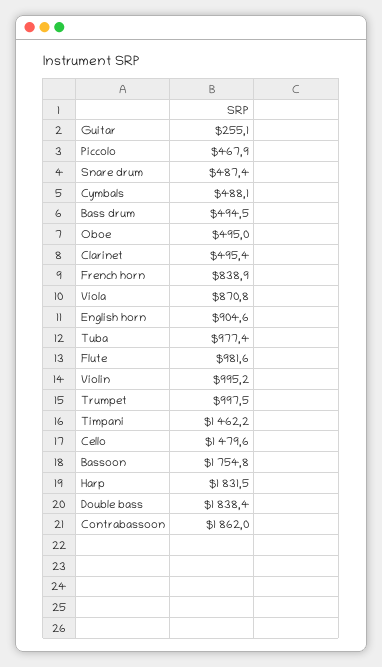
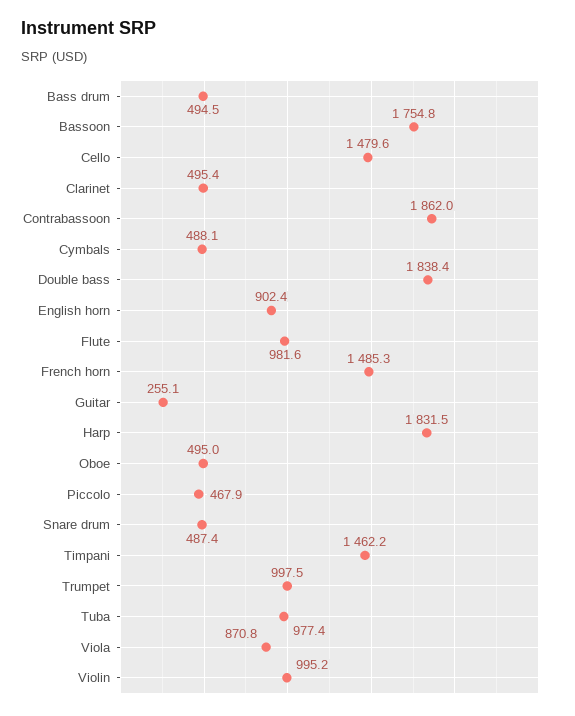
  {
    "Guitar": 255.1,
    "Piccolo": 467.9,
    "Snare drum": 487.4,
    "Cymbals": 488.1,
    "Bass drum": 494.5,
    "Oboe": 495,
    "Clarinet": 495.4,
-   "French horn": 838.9,
+   "French horn": 1485.3,
    "Viola": 870.8,
-   "English horn": 904.6,
+   "English horn": 902.4,
    "Tuba": 977.4,
    "Flute": 981.6,
    "Violin": 995.2,
    "Trumpet": 997.5,
    "Timpani": 1462.2,
    "Cello": 1479.6,
    "Bassoon": 1754.8,
    "Harp": 1831.5,
    "Double bass": 1838.4,
    "Contrabassoon": 1862
  }

